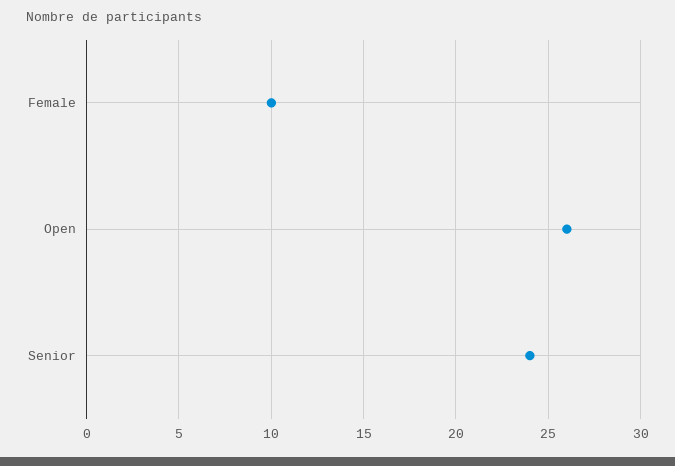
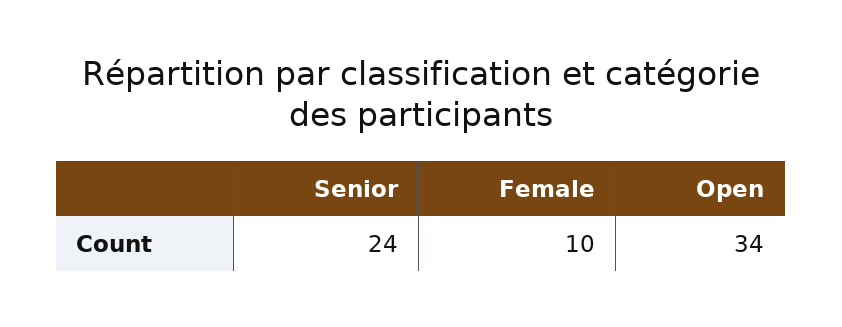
  {
    "Female": 10,
-   "Open": 26,
+   "Open": 34,
    "Senior": 24
  }

